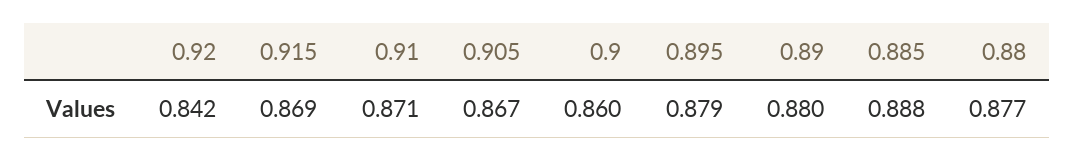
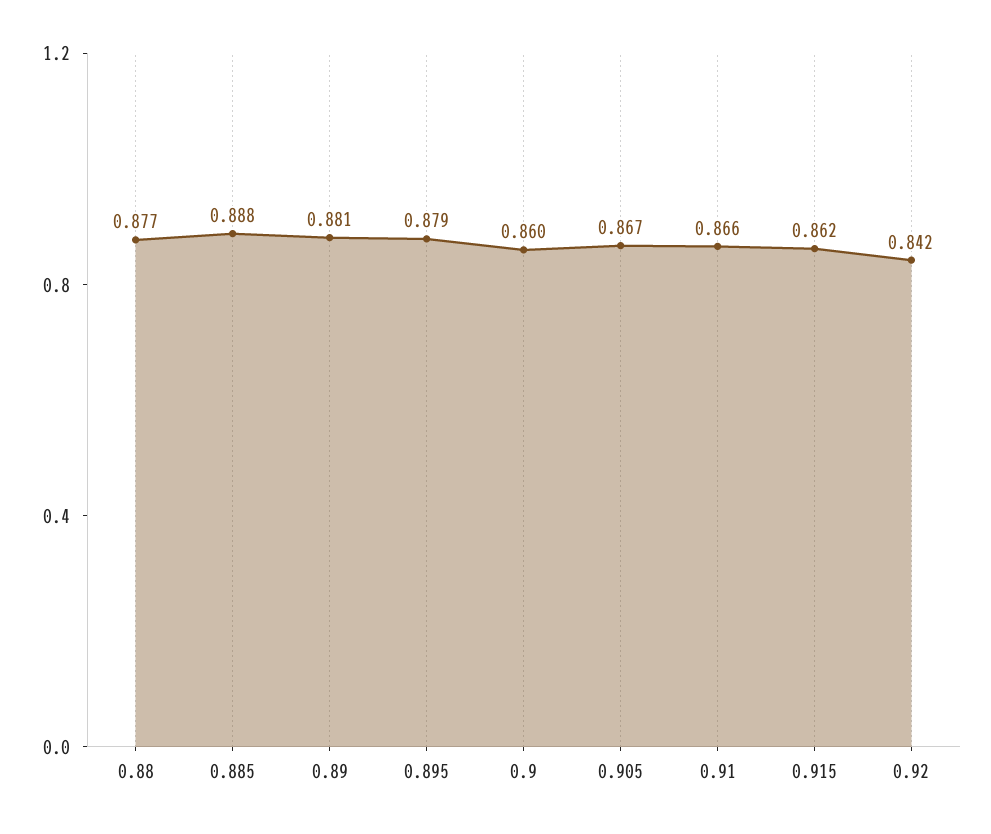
  {
    "0.92": 0.842,
-   "0.915": 0.869,
+   "0.915": 0.862,
-   "0.91": 0.871,
+   "0.91": 0.866,
    "0.905": 0.867,
    "0.9": 0.86,
    "0.895": 0.879,
-   "0.89": 0.88,
+   "0.89": 0.881,
    "0.885": 0.888,
    "0.88": 0.877
  }

